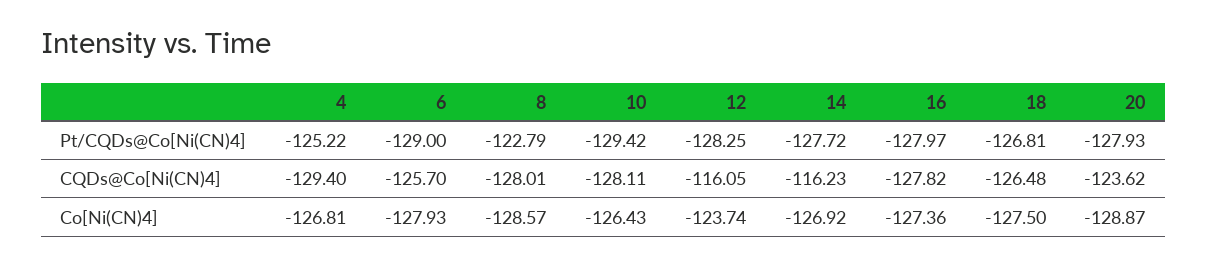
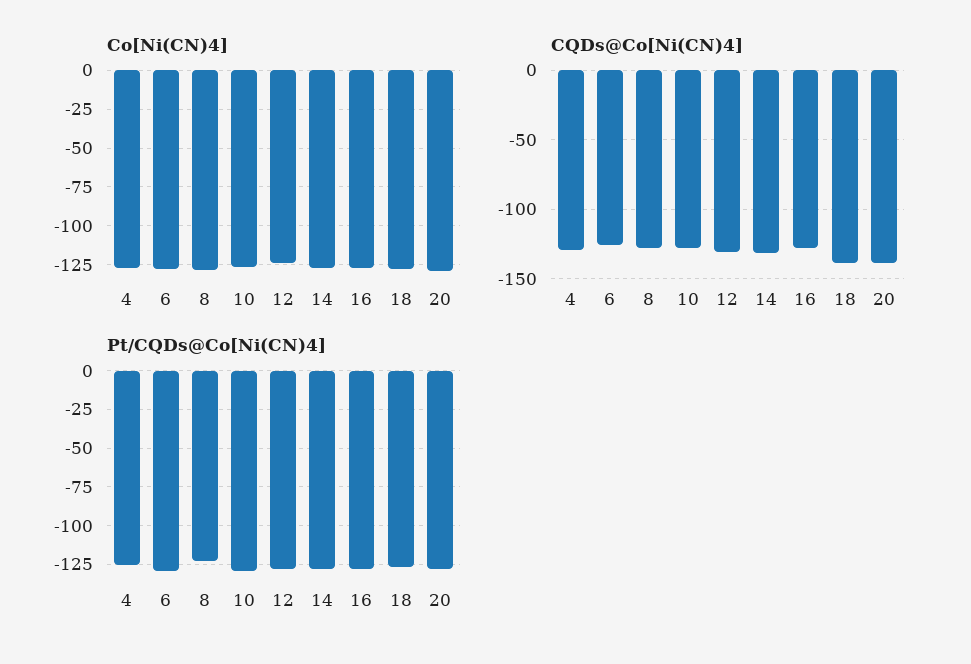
  {
    "Pt/CQDs@Co[Ni(CN)4]": {
      "4": -125.22,
      "6": -129,
      "8": -122.79,
      "10": -129.42,
      "12": -128.25,
      "14": -127.72,
      "16": -127.97,
      "18": -126.81,
      "20": -127.93
    },
    "CQDs@Co[Ni(CN)4]": {
      "4": -129.4,
      "6": -125.7,
      "8": -128.01,
      "10": -128.11,
-     "12": -116.05,
+     "12": -130,
-     "14": -116.23,
+     "14": -130,
      "16": -127.82,
-     "18": -126.48,
+     "18": -140,
-     "20": -123.62
+     "20": -140
    },
    "Co[Ni(CN)4]": {
      "4": -126.81,
      "6": -127.93,
      "8": -128.57,
      "10": -126.43,
      "12": -123.74,
      "14": -126.92,
      "16": -127.36,
      "18": -127.5,
      "20": -128.87
    }
  }

